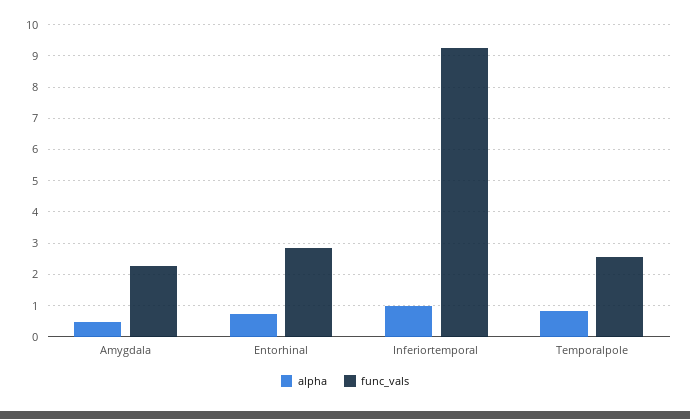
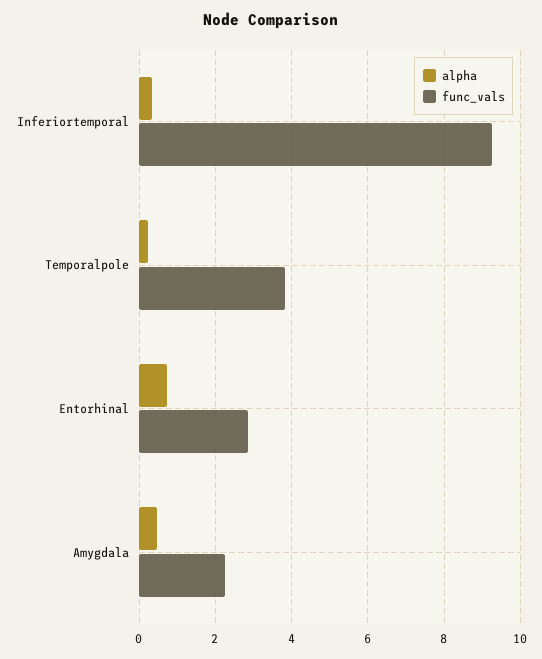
  {
    "alpha": {
      "Amygdala": 0.4,
      "Entorhinal": 0.8,
-     "Inferiortemporal": 1,
+     "Inferiortemporal": 0.4,
-     "Temporalpole": 0.8
+     "Temporalpole": 0.2
    },
    "func_vals": {
      "Amygdala": 2.2,
      "Entorhinal": 2.8,
      "Inferiortemporal": 9.2,
-     "Temporalpole": 2.6
+     "Temporalpole": 3.8
    }
  }

